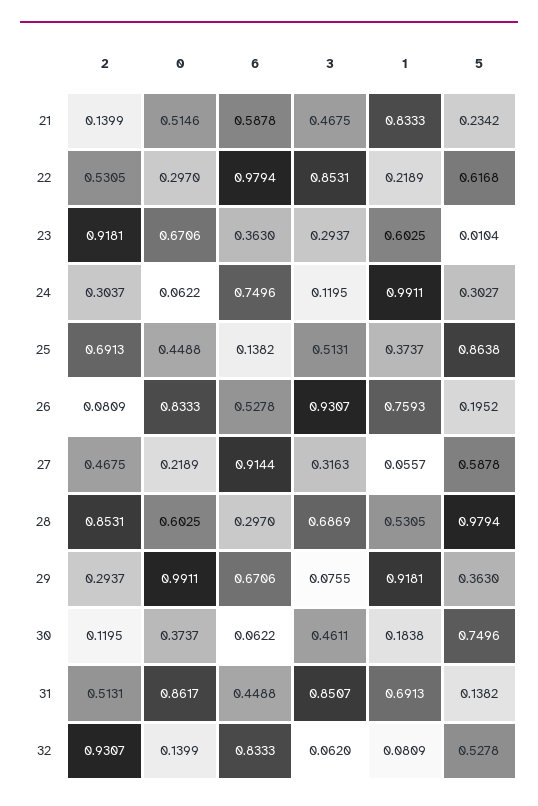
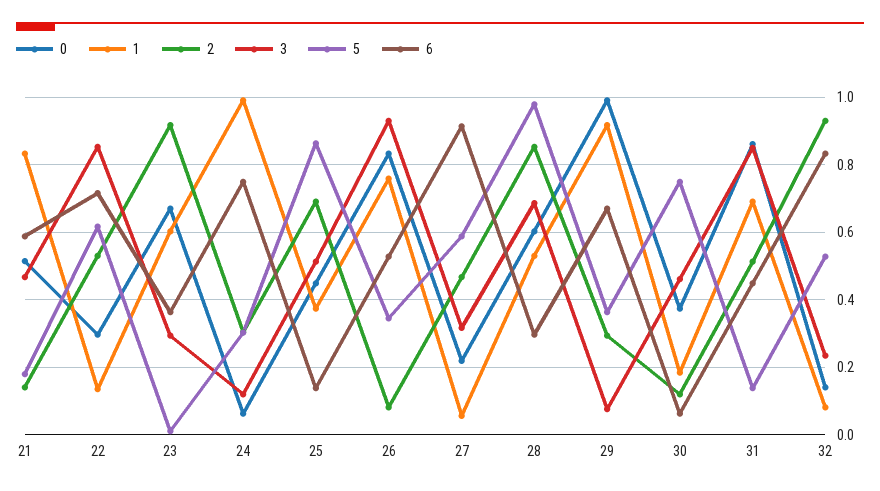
  {
    "2": {
      "21": 0.1399,
      "22": 0.5305,
      "23": 0.9181,
      "24": 0.3037,
      "25": 0.6913,
      "26": 0.0809,
      "27": 0.4675,
      "28": 0.8531,
      "29": 0.2937,
      "30": 0.1195,
      "31": 0.5131,
      "32": 0.9307
    },
    "0": {
      "21": 0.5146,
      "22": 0.297,
      "23": 0.6706,
      "24": 0.0622,
      "25": 0.4488,
      "26": 0.8333,
      "27": 0.2189,
      "28": 0.6025,
      "29": 0.9911,
      "30": 0.3737,
      "31": 0.8617,
      "32": 0.1399
    },
    "6": {
      "21": 0.5878,
-     "22": 0.9794,
+     "22": 0.72,
      "23": 0.363,
      "24": 0.7496,
      "25": 0.1382,
      "26": 0.5278,
      "27": 0.9144,
      "28": 0.297,
      "29": 0.6706,
      "30": 0.0622,
      "31": 0.4488,
      "32": 0.8333
    },
    "3": {
      "21": 0.4675,
      "22": 0.8531,
      "23": 0.2937,
      "24": 0.1195,
      "25": 0.5131,
      "26": 0.9307,
      "27": 0.3163,
      "28": 0.6869,
      "29": 0.0755,
      "30": 0.4611,
      "31": 0.8507,
-     "32": 0.062
+     "32": 0.24
    },
    "1": {
      "21": 0.8333,
-     "22": 0.2189,
+     "22": 0.14,
      "23": 0.6025,
      "24": 0.9911,
      "25": 0.3737,
      "26": 0.7593,
      "27": 0.0557,
      "28": 0.5305,
      "29": 0.9181,
      "30": 0.1838,
      "31": 0.6913,
      "32": 0.0809
    },
    "5": {
-     "21": 0.2342,
+     "21": 0.18,
      "22": 0.6168,
      "23": 0.0104,
      "24": 0.3027,
      "25": 0.8638,
-     "26": 0.1952,
+     "26": 0.34,
      "27": 0.5878,
      "28": 0.9794,
      "29": 0.363,
      "30": 0.7496,
      "31": 0.1382,
      "32": 0.5278
    }
  }

